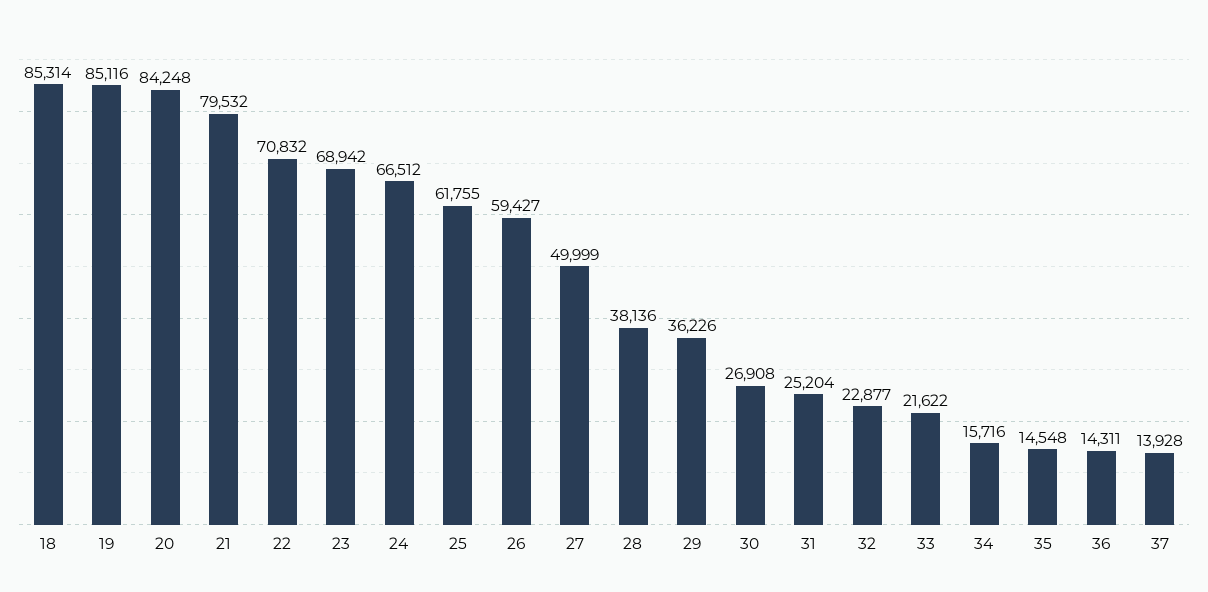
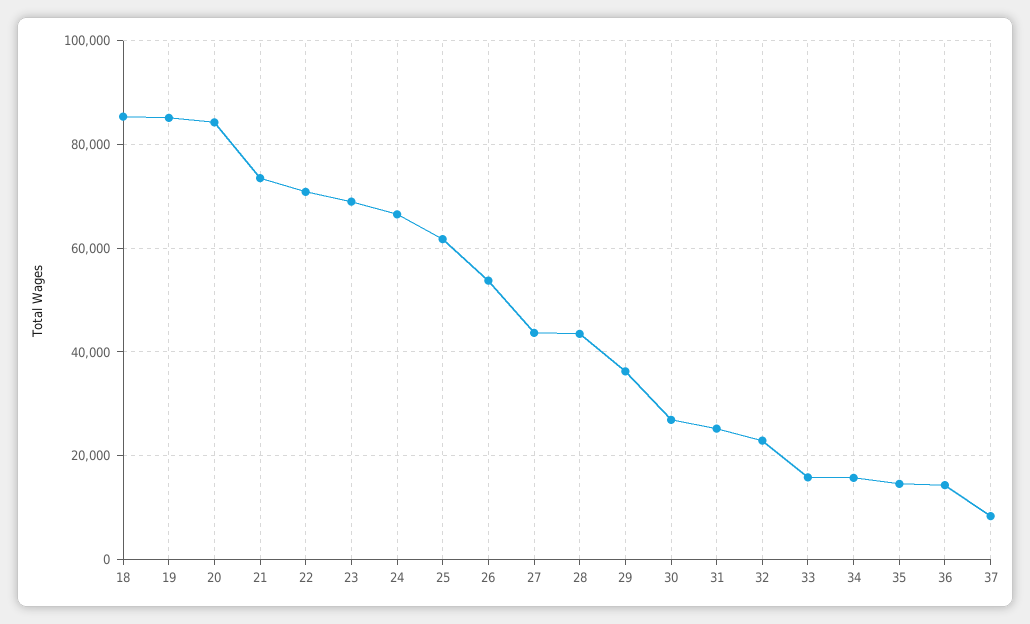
  {
    "18": 85314,
    "19": 85116,
    "20": 84248,
-   "21": 79532,
+   "21": 74000,
    "22": 70832,
    "23": 68942,
    "24": 66512,
    "25": 61755,
-   "26": 59427,
+   "26": 54000,
-   "27": 49999,
+   "27": 44000,
-   "28": 38136,
+   "28": 44000,
    "29": 36226,
    "30": 26908,
    "31": 25204,
    "32": 22877,
-   "33": 21622,
+   "33": 16000,
    "34": 15716,
    "35": 14548,
    "36": 14311,
-   "37": 13928
+   "37": 8000
  }

